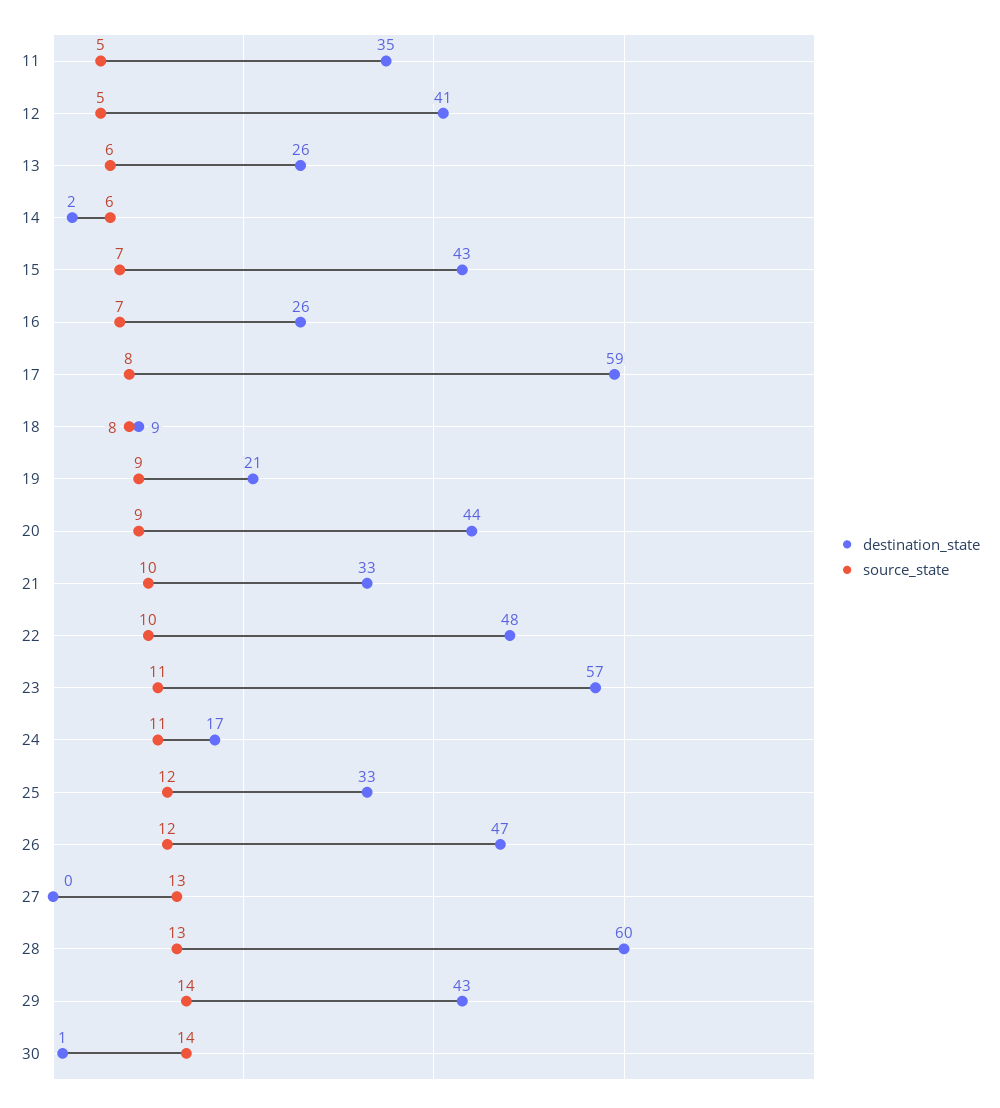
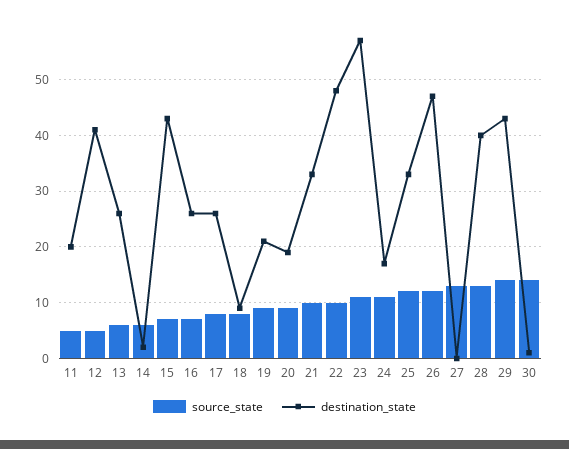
  {
    "destination_state": {
-     "11": 35,
+     "11": 20,
      "12": 41,
      "13": 26,
      "14": 2,
      "15": 43,
      "16": 26,
-     "17": 59,
+     "17": 25,
      "18": 9,
      "19": 21,
-     "20": 44,
+     "20": 20,
      "21": 33,
      "22": 48,
      "23": 57,
      "24": 17,
      "25": 33,
      "26": 47,
      "27": 0,
-     "28": 60,
+     "28": 40,
      "29": 43,
      "30": 1
    },
    "source_state": {
      "11": 5,
      "12": 5,
      "13": 6,
      "14": 6,
      "15": 7,
      "16": 7,
      "17": 8,
      "18": 8,
      "19": 9,
      "20": 9,
      "21": 10,
      "22": 10,
      "23": 11,
      "24": 11,
      "25": 12,
      "26": 12,
      "27": 13,
      "28": 13,
      "29": 14,
      "30": 14
    }
  }

